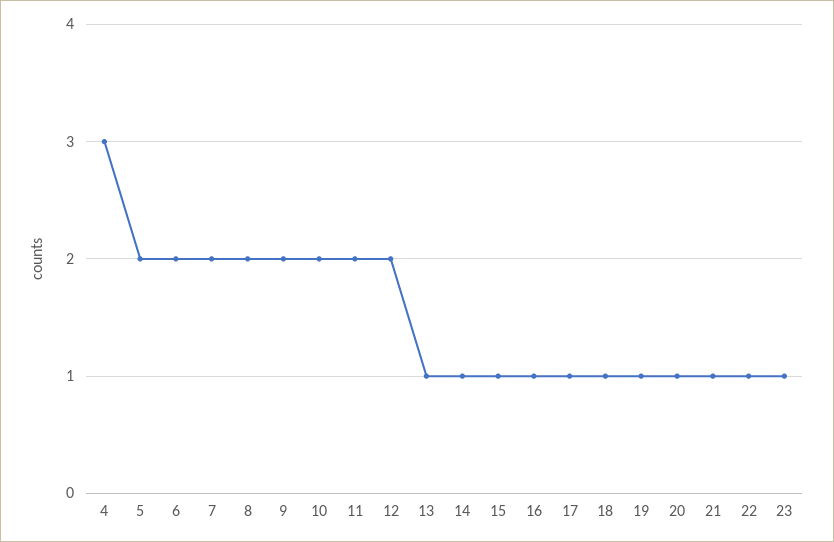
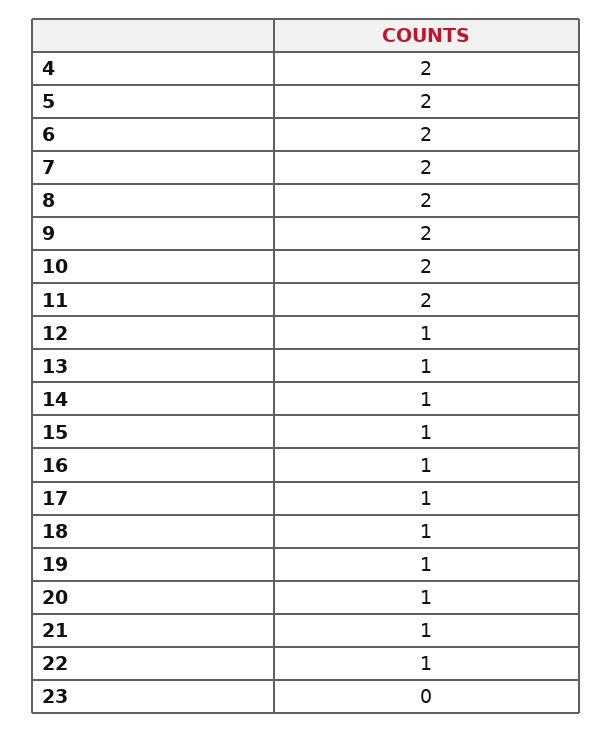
  {
-   "4": 3,
+   "4": 2,
    "5": 2,
    "6": 2,
    "7": 2,
    "8": 2,
    "9": 2,
    "10": 2,
    "11": 2,
-   "12": 2,
+   "12": 1,
    "13": 1,
    "14": 1,
    "15": 1,
    "16": 1,
    "17": 1,
    "18": 1,
    "19": 1,
    "20": 1,
    "21": 1,
    "22": 1,
-   "23": 1
+   "23": 0
  }

